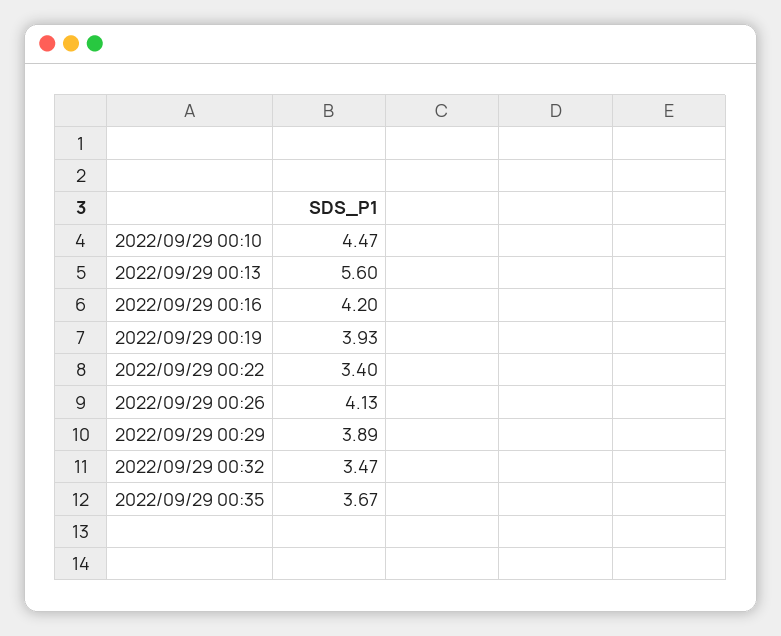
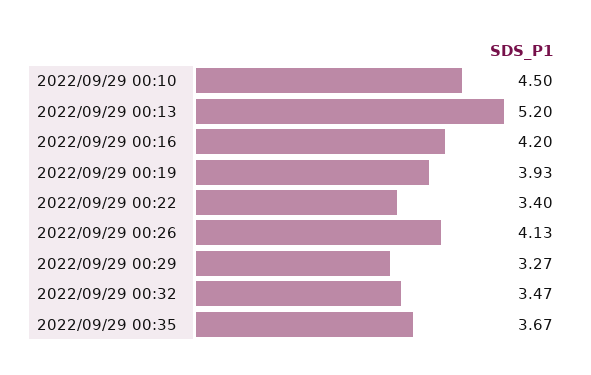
  {
-   "2022/09/29 00:10": 4.47,
+   "2022/09/29 00:10": 4.5,
-   "2022/09/29 00:13": 5.6,
+   "2022/09/29 00:13": 5.2,
    "2022/09/29 00:16": 4.2,
    "2022/09/29 00:19": 3.93,
    "2022/09/29 00:22": 3.4,
    "2022/09/29 00:26": 4.13,
-   "2022/09/29 00:29": 3.89,
+   "2022/09/29 00:29": 3.27,
    "2022/09/29 00:32": 3.47,
    "2022/09/29 00:35": 3.67
  }

